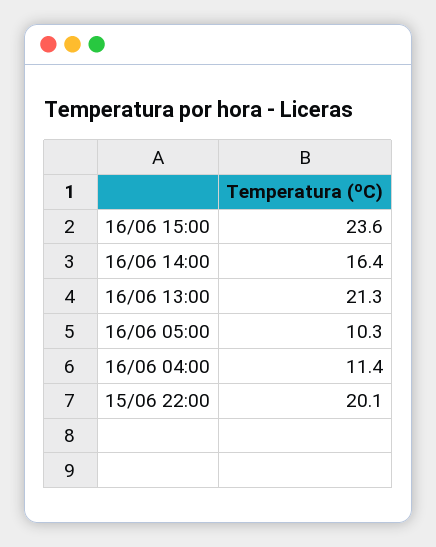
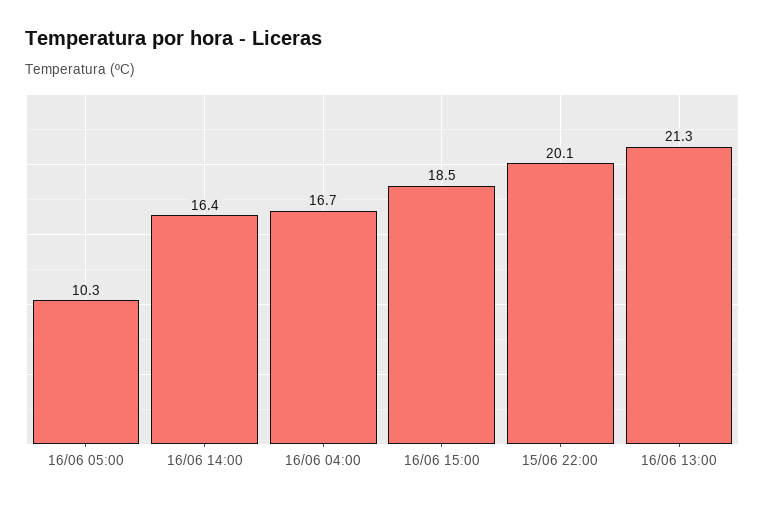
  {
-   "16/06 15:00": 23.6,
+   "16/06 15:00": 18.5,
    "16/06 14:00": 16.4,
    "16/06 13:00": 21.3,
    "16/06 05:00": 10.3,
-   "16/06 04:00": 11.4,
+   "16/06 04:00": 16.7,
    "15/06 22:00": 20.1
  }

